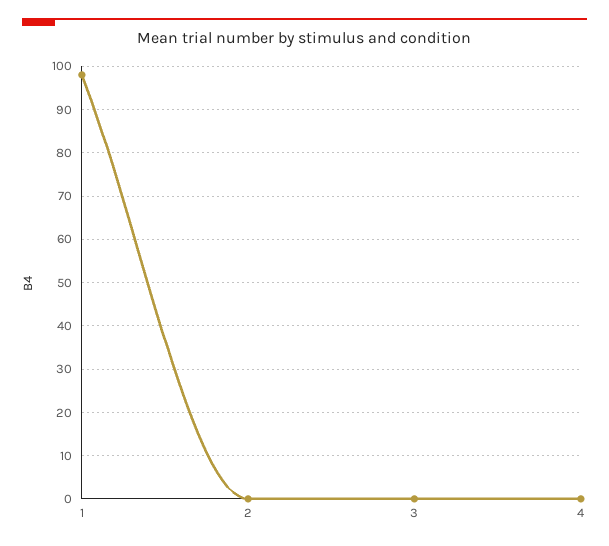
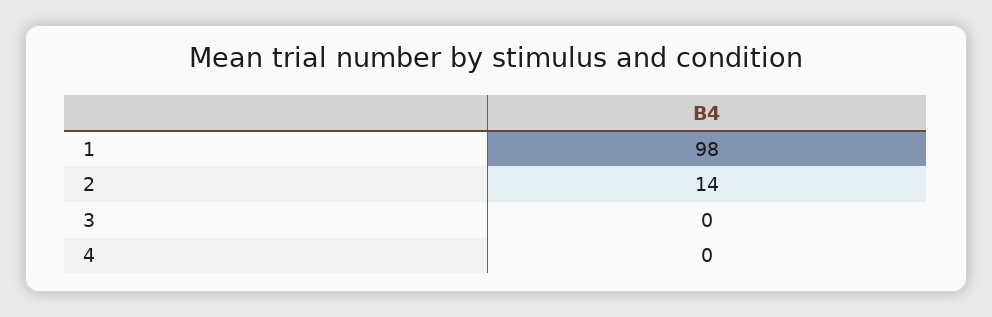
  {
    "1": 98,
-   "2": 0,
+   "2": 14,
    "3": 0,
    "4": 0
  }

